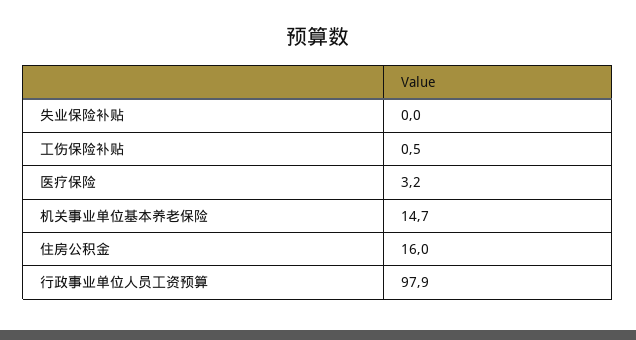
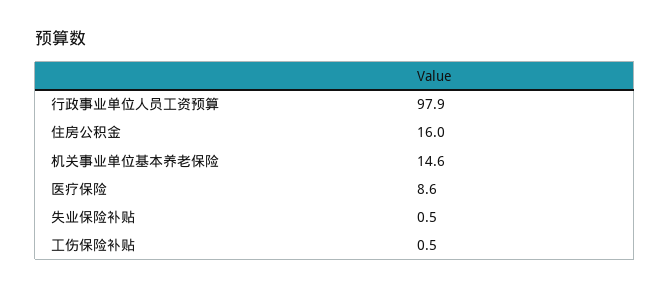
  {
-   "失业保险补贴": 0,
+   "失业保险补贴": 0.5,
    "工伤保险补贴": 0.5,
-   "医疗保险": 3.2,
+   "医疗保险": 8.6,
-   "机关事业单位基本养老保险": 14.7,
+   "机关事业单位基本养老保险": 14.6,
    "住房公积金": 16,
    "行政事业单位人员工资预算": 97.9
  }

